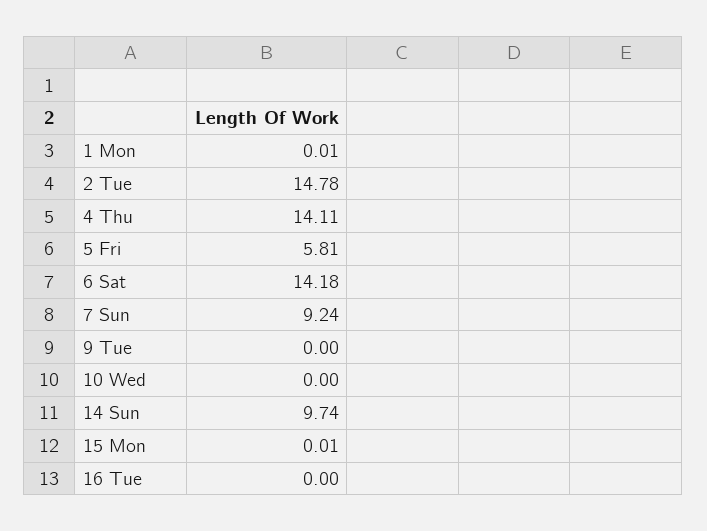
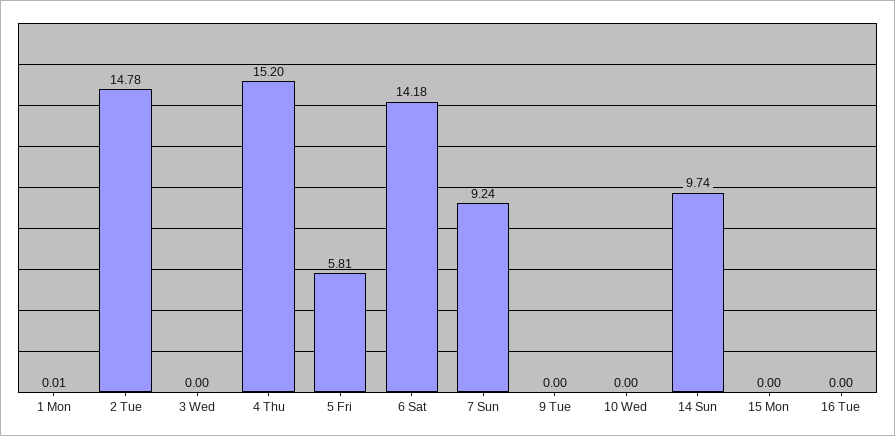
  {
    "1 Mon": 0.01,
    "2 Tue": 14.78,
-   "4 Thu": 14.11,
+   "4 Thu": 15.2,
    "5 Fri": 5.81,
    "6 Sat": 14.18,
    "7 Sun": 9.24,
    "9 Tue": 0,
    "10 Wed": 0,
    "14 Sun": 9.74,
-   "15 Mon": 0.01,
+   "15 Mon": 0,
-   "16 Tue": 0
+   "16 Tue": 0,
+   "3 Wed": 0
  }

